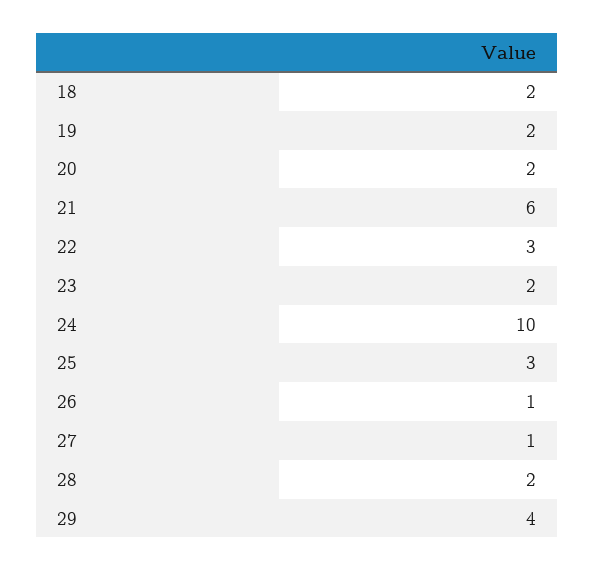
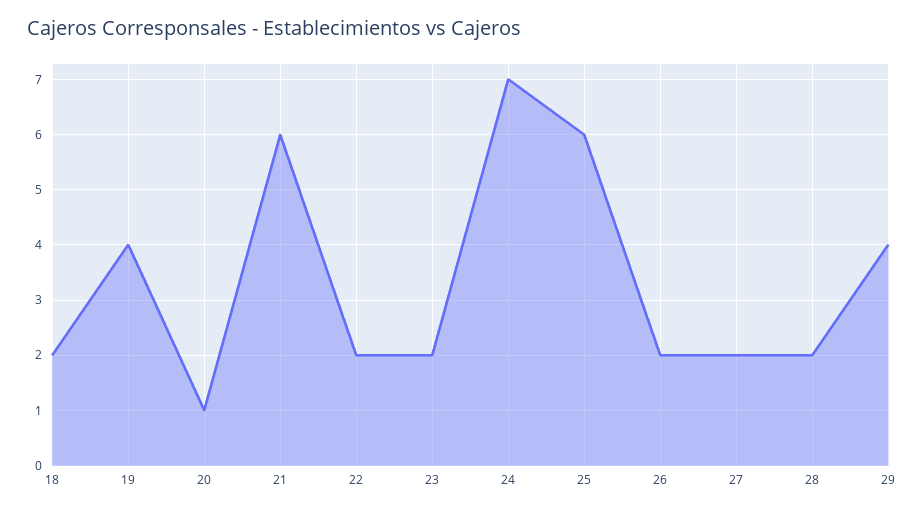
  {
    "18": 2,
-   "19": 2,
+   "19": 4,
-   "20": 2,
+   "20": 1,
    "21": 6,
-   "22": 3,
+   "22": 2,
    "23": 2,
-   "24": 10,
+   "24": 7,
-   "25": 3,
+   "25": 6,
-   "26": 1,
+   "26": 2,
-   "27": 1,
+   "27": 2,
    "28": 2,
    "29": 4
  }

